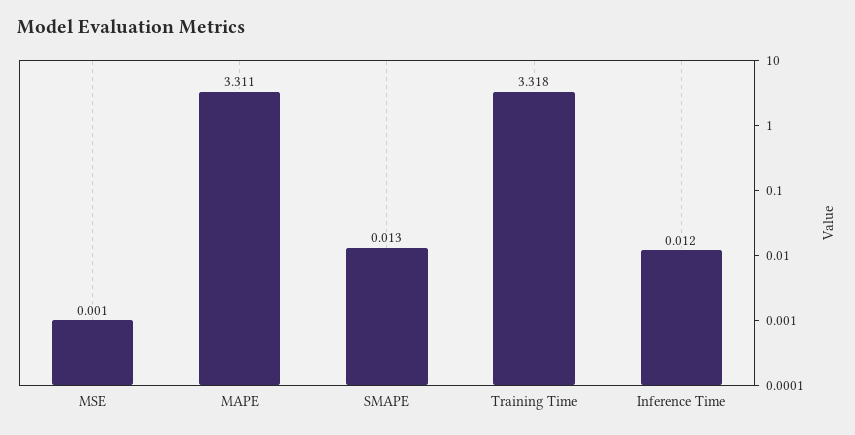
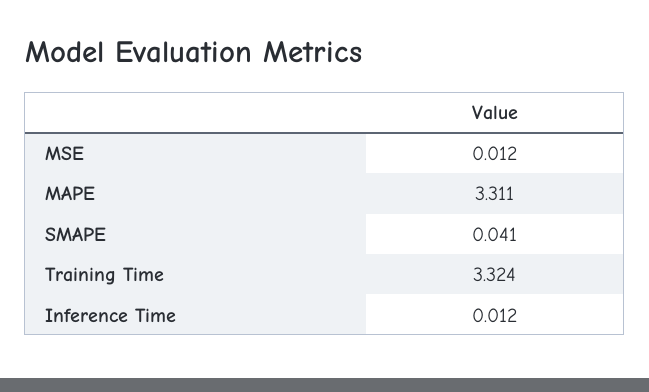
  {
-   "MSE": 0.001,
+   "MSE": 0.012,
    "MAPE": 3.311,
-   "SMAPE": 0.013,
+   "SMAPE": 0.041,
-   "Training Time": 3.318,
+   "Training Time": 3.324,
    "Inference Time": 0.012
  }

